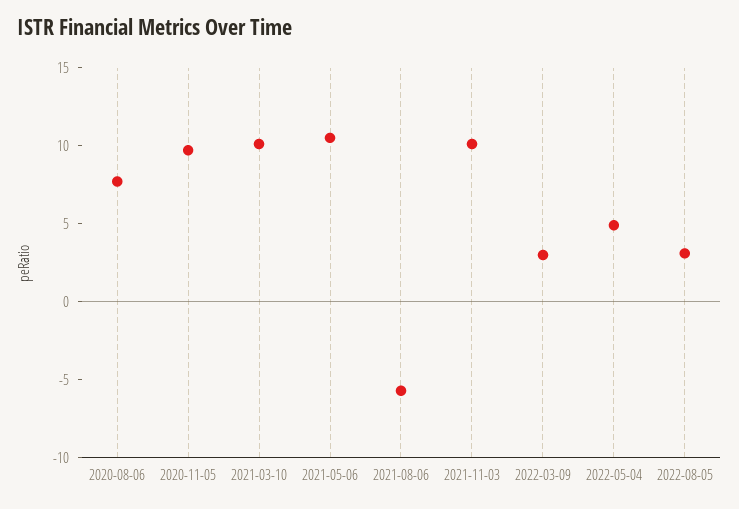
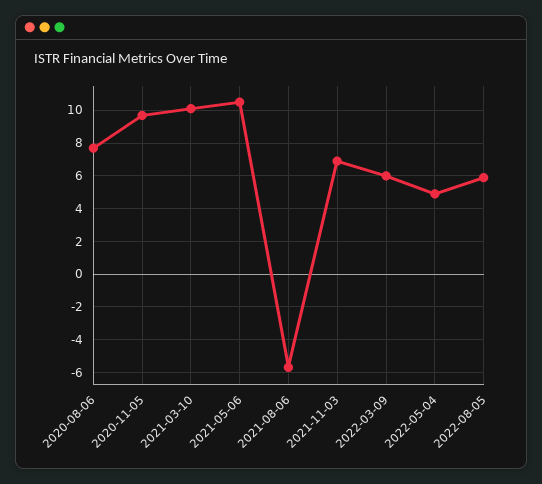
  {
    "2020-08-06": 7.5,
    "2020-11-05": 9.5,
    "2021-03-10": 10,
    "2021-05-06": 10.5,
    "2021-08-06": -5.5,
-   "2021-11-03": 10,
+   "2021-11-03": 7,
-   "2022-03-09": 3,
+   "2022-03-09": 6,
    "2022-05-04": 5,
-   "2022-08-05": 3
+   "2022-08-05": 6
  }

